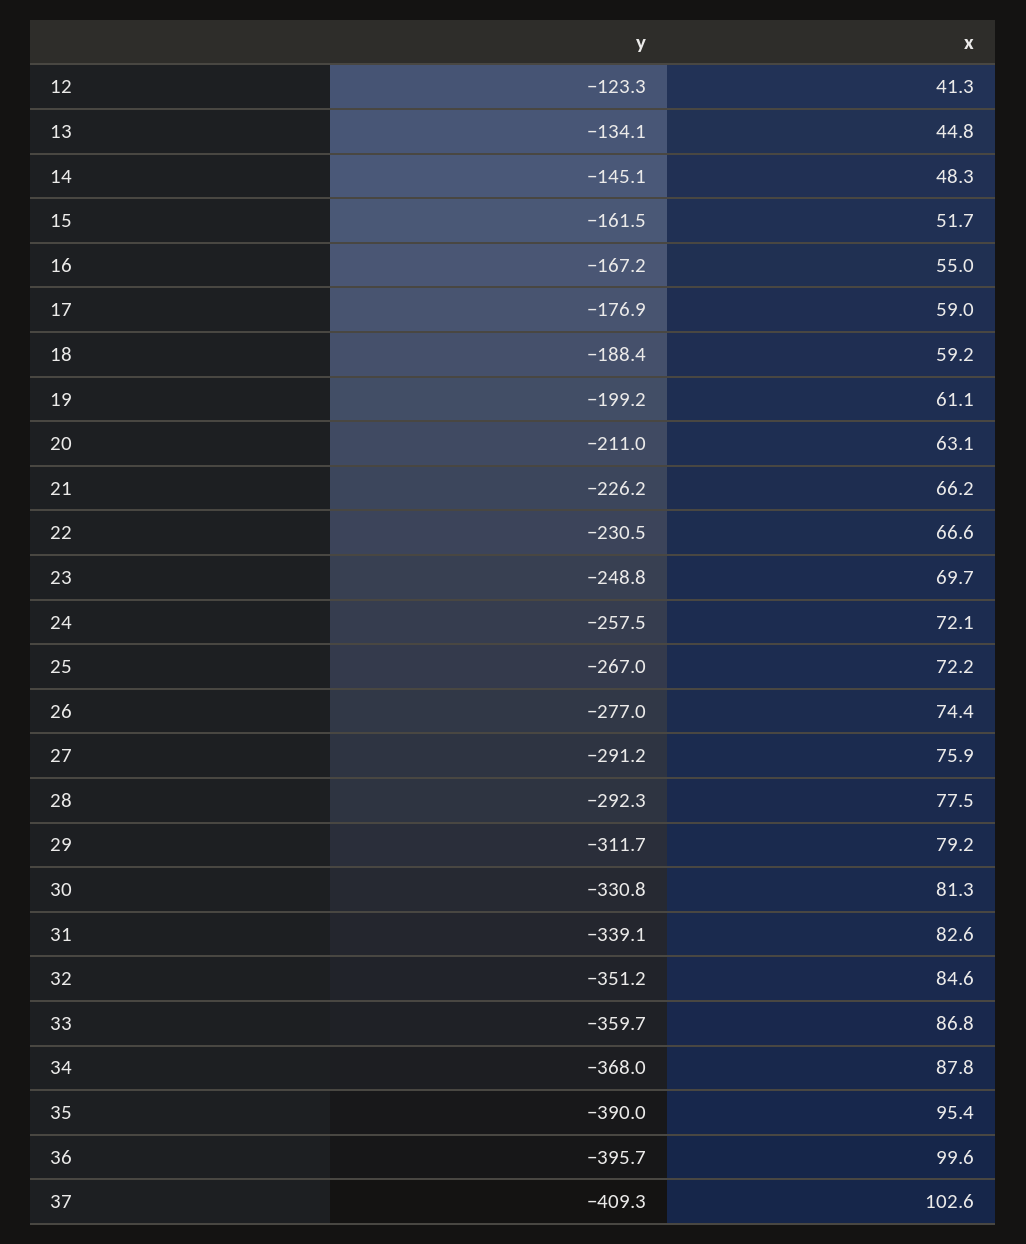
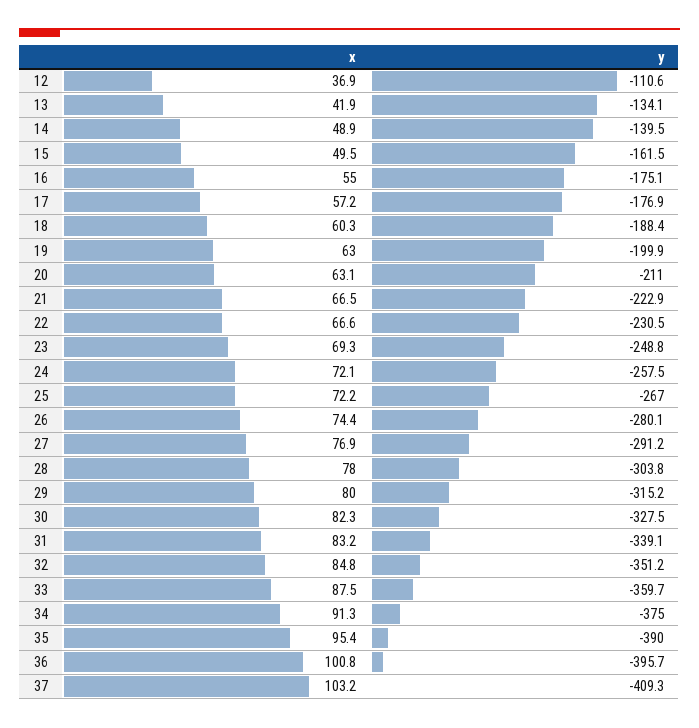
  {
    "y": {
-     "12": -123.3,
+     "12": -110.6,
      "13": -134.1,
-     "14": -145.1,
+     "14": -139.5,
      "15": -161.5,
-     "16": -167.2,
+     "16": -175.1,
      "17": -176.9,
      "18": -188.4,
-     "19": -199.2,
+     "19": -199.9,
      "20": -211,
-     "21": -226.2,
+     "21": -222.9,
      "22": -230.5,
      "23": -248.8,
      "24": -257.5,
      "25": -267,
-     "26": -277,
+     "26": -280.1,
      "27": -291.2,
-     "28": -292.3,
+     "28": -303.8,
-     "29": -311.7,
+     "29": -315.2,
-     "30": -330.8,
+     "30": -327.5,
      "31": -339.1,
      "32": -351.2,
      "33": -359.7,
-     "34": -368,
+     "34": -375,
      "35": -390,
      "36": -395.7,
      "37": -409.3
    },
    "x": {
-     "12": 41.3,
+     "12": 36.9,
-     "13": 44.8,
+     "13": 41.9,
-     "14": 48.3,
+     "14": 48.9,
-     "15": 51.7,
+     "15": 49.5,
      "16": 55,
-     "17": 59,
+     "17": 57.2,
-     "18": 59.2,
+     "18": 60.3,
-     "19": 61.1,
+     "19": 63,
      "20": 63.1,
-     "21": 66.2,
+     "21": 66.5,
      "22": 66.6,
-     "23": 69.7,
+     "23": 69.3,
      "24": 72.1,
      "25": 72.2,
      "26": 74.4,
-     "27": 75.9,
+     "27": 76.9,
-     "28": 77.5,
+     "28": 78,
-     "29": 79.2,
+     "29": 80,
-     "30": 81.3,
+     "30": 82.3,
-     "31": 82.6,
+     "31": 83.2,
-     "32": 84.6,
+     "32": 84.8,
-     "33": 86.8,
+     "33": 87.5,
-     "34": 87.8,
+     "34": 91.3,
      "35": 95.4,
-     "36": 99.6,
+     "36": 100.8,
-     "37": 102.6
+     "37": 103.2
    }
  }

